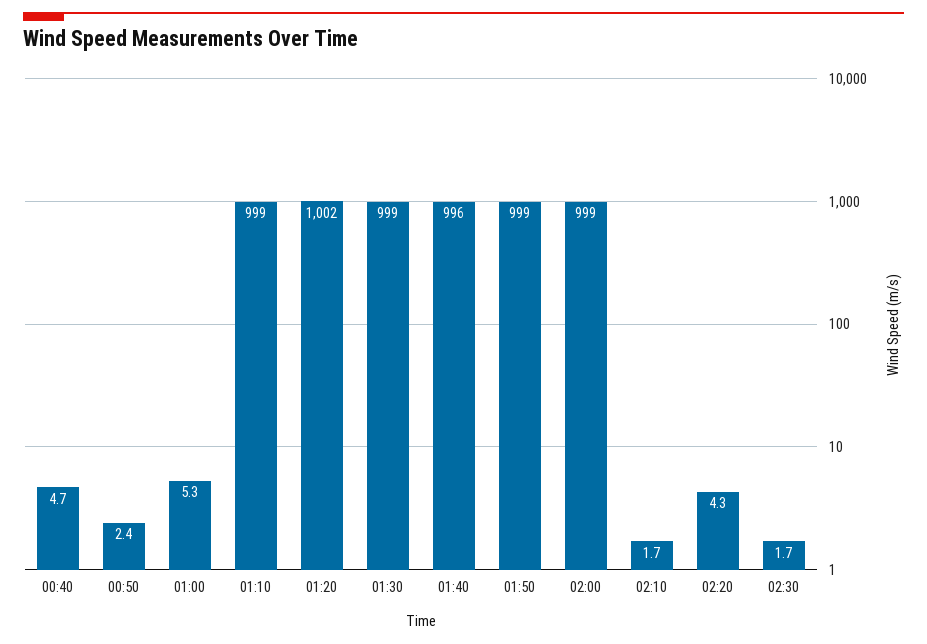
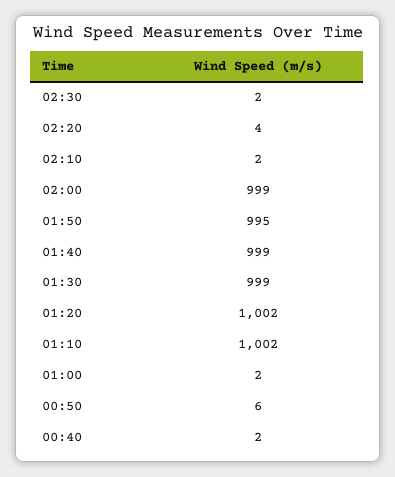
  {
-   "00:40": 4.7,
+   "00:40": 2,
-   "00:50": 2.4,
+   "00:50": 6,
-   "01:00": 5.3,
+   "01:00": 2,
-   "01:10": 999,
+   "01:10": 1002,
    "01:20": 1002,
    "01:30": 999,
-   "01:40": 996,
+   "01:40": 999,
-   "01:50": 999,
+   "01:50": 995,
    "02:00": 999,
    "02:10": 1.7,
    "02:20": 4.3,
    "02:30": 1.7
  }

